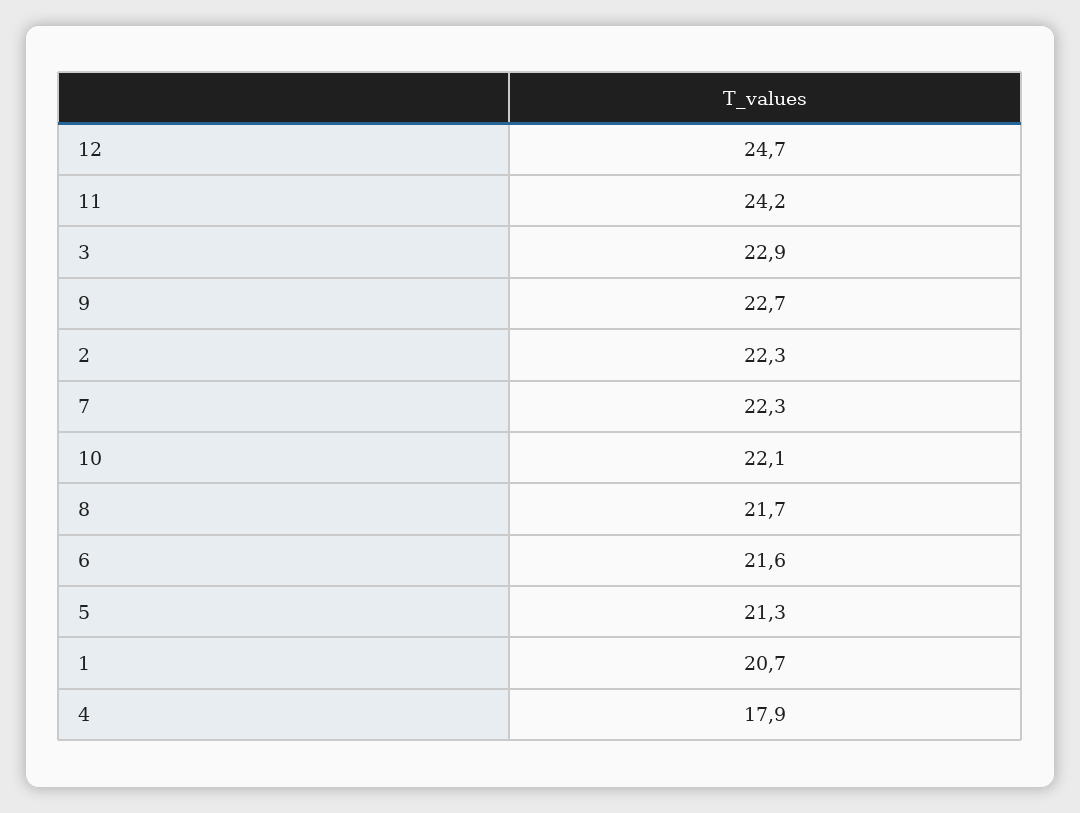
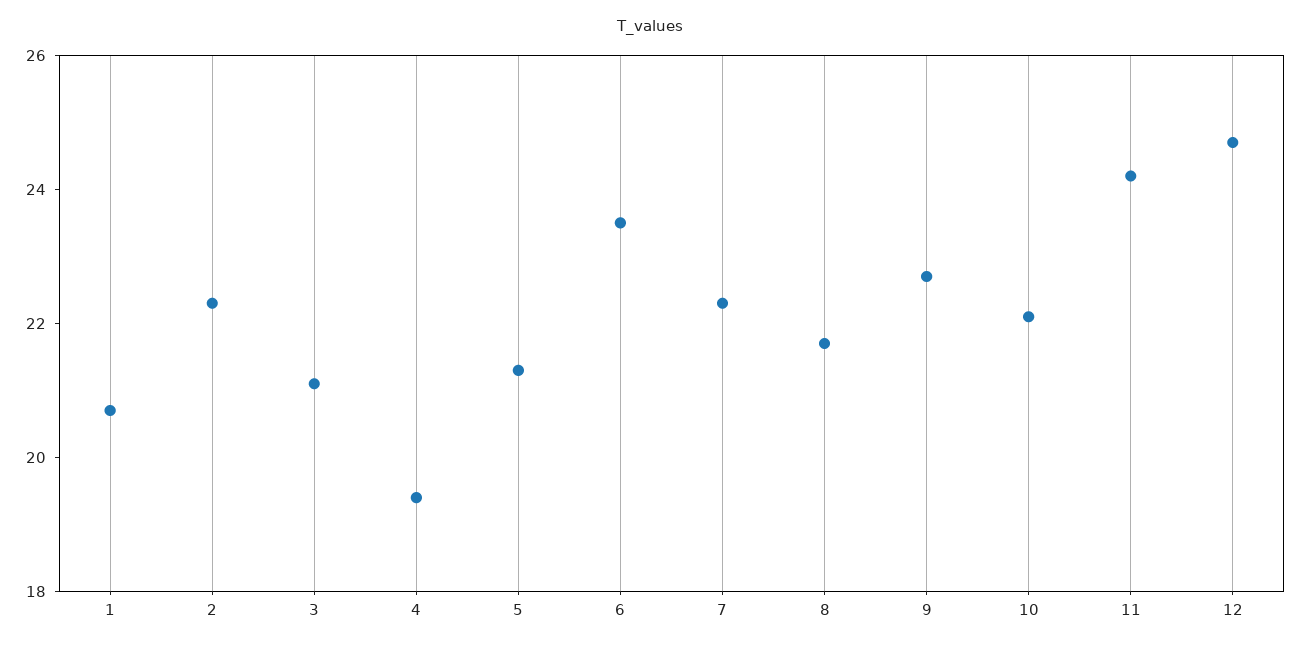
  {
    "12": 24.7,
    "11": 24.2,
-   "3": 22.9,
+   "3": 21,
    "9": 22.7,
    "2": 22.3,
    "7": 22.3,
    "10": 22.1,
    "8": 21.7,
-   "6": 21.6,
+   "6": 23.5,
    "5": 21.3,
    "1": 20.7,
-   "4": 17.9
+   "4": 19.5
  }

